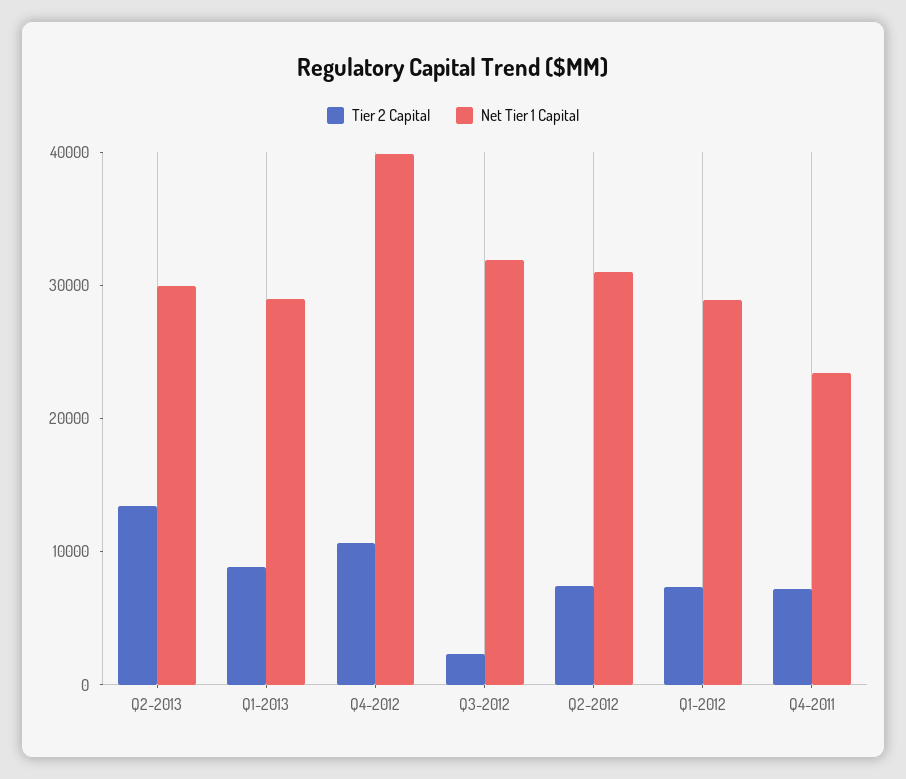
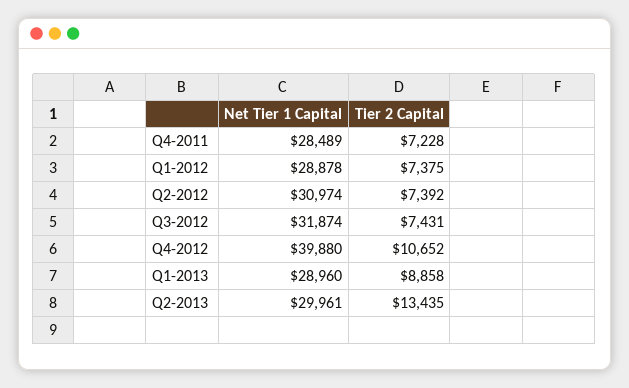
  {
    "Tier 2 Capital": {
      "Q2-2013": 13435,
      "Q1-2013": 8858,
      "Q4-2012": 10652,
-     "Q3-2012": 2000,
+     "Q3-2012": 7431,
      "Q2-2012": 7392,
      "Q1-2012": 7375,
      "Q4-2011": 7228
    },
    "Net Tier 1 Capital": {
      "Q2-2013": 29961,
      "Q1-2013": 28960,
      "Q4-2012": 39880,
      "Q3-2012": 31874,
      "Q2-2012": 30974,
      "Q1-2012": 28878,
-     "Q4-2011": 24000
+     "Q4-2011": 28489
    }
  }

